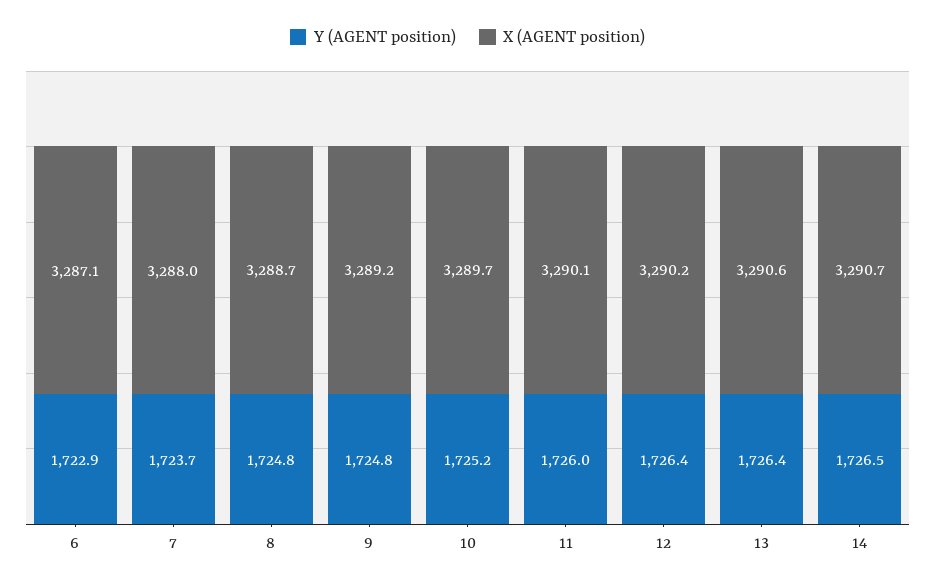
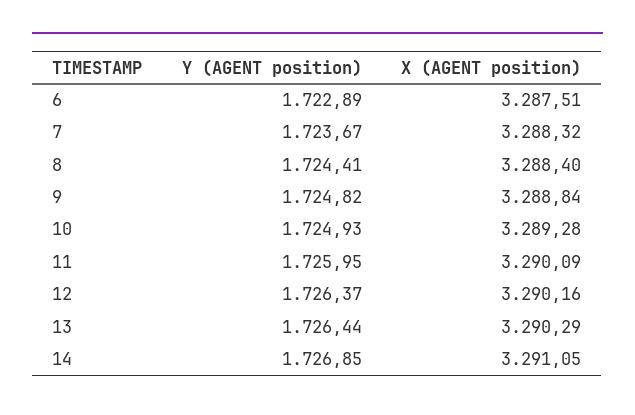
  {
    "Y (AGENT position)": {
      "6": 1722.89,
      "7": 1723.67,
-     "8": 1724.8,
+     "8": 1724.41,
      "9": 1724.82,
-     "10": 1725.2,
+     "10": 1724.93,
      "11": 1725.95,
      "12": 1726.37,
      "13": 1726.44,
-     "14": 1726.5
+     "14": 1726.85
    },
    "X (AGENT position)": {
-     "6": 3287.1,
+     "6": 3287.51,
-     "7": 3288,
+     "7": 3288.32,
-     "8": 3288.7,
+     "8": 3288.4,
-     "9": 3289.2,
+     "9": 3288.84,
-     "10": 3289.7,
+     "10": 3289.28,
      "11": 3290.09,
      "12": 3290.16,
-     "13": 3290.6,
+     "13": 3290.29,
-     "14": 3290.7
+     "14": 3291.05
    }
  }

